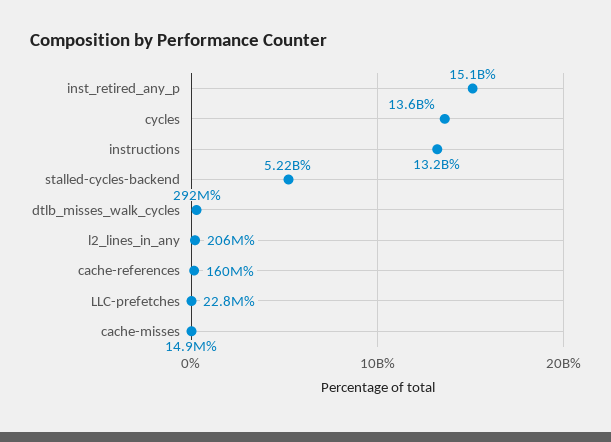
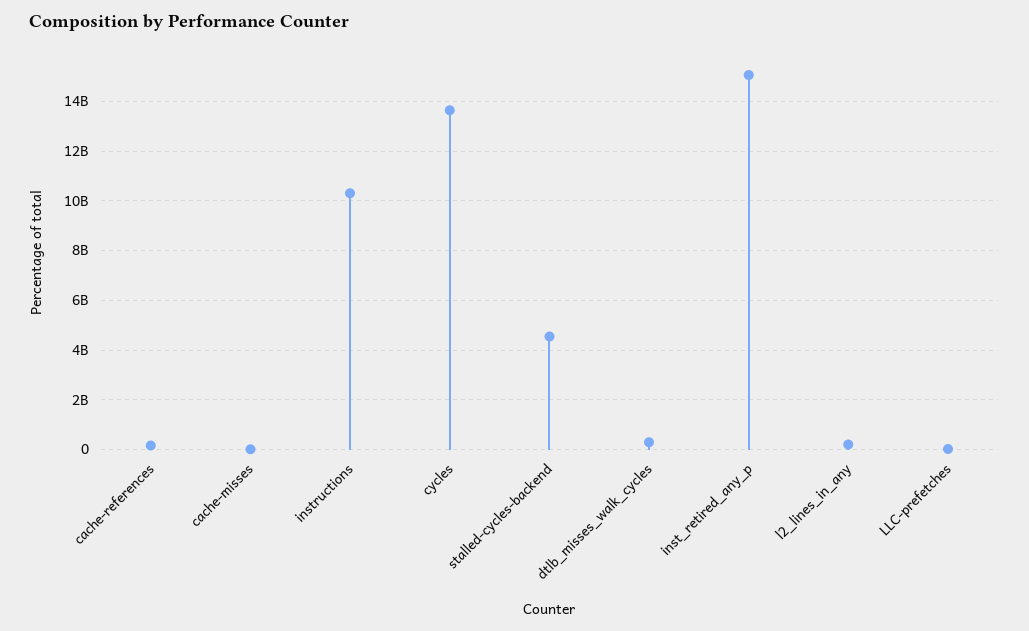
  {
    "inst_retired_any_p": 15100000000,
    "cycles": 13600000000,
-   "instructions": 13200000000,
+   "instructions": 10250000000,
-   "stalled-cycles-backend": 5220000000,
+   "stalled-cycles-backend": 4500000000,
    "dtlb_misses_walk_cycles": 292000000,
    "l2_lines_in_any": 206000000,
    "cache-references": 160000000,
    "LLC-prefetches": 22800000,
    "cache-misses": 14900000
  }

